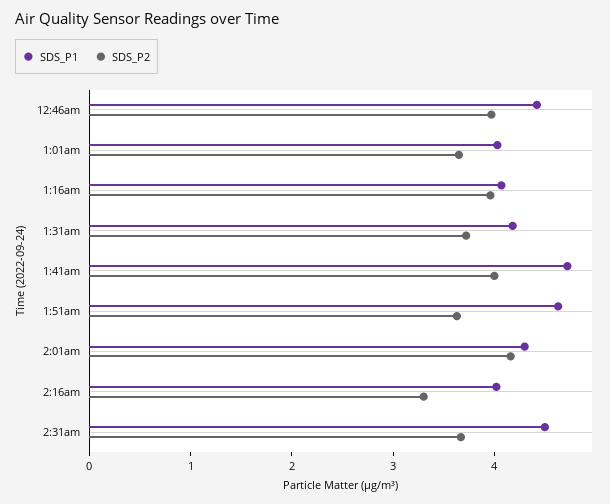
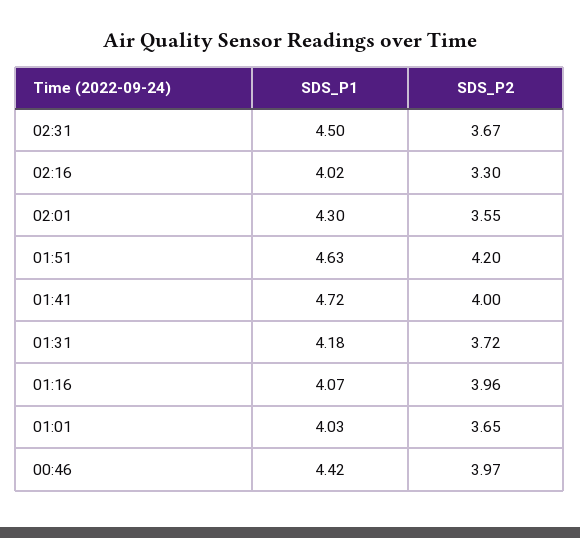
  {
    "SDS_P1": {
      "12:46am": 4.42,
      "1:01am": 4.03,
      "1:16am": 4.07,
      "1:31am": 4.18,
      "1:41am": 4.72,
      "1:51am": 4.63,
      "2:01am": 4.3,
      "2:16am": 4.02,
      "2:31am": 4.5
    },
    "SDS_P2": {
      "12:46am": 3.97,
      "1:01am": 3.65,
      "1:16am": 3.96,
      "1:31am": 3.72,
      "1:41am": 4,
-     "1:51am": 3.6,
+     "1:51am": 4.2,
-     "2:01am": 4.2,
+     "2:01am": 3.55,
      "2:16am": 3.3,
      "2:31am": 3.67
    }
  }

